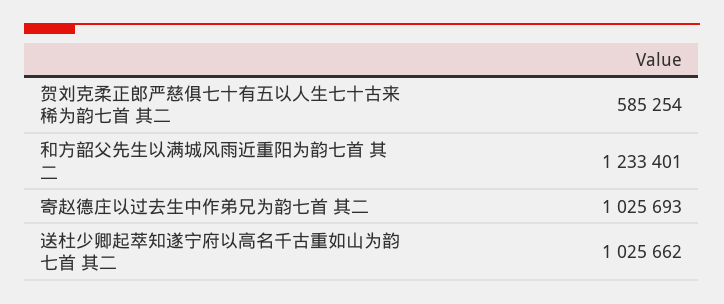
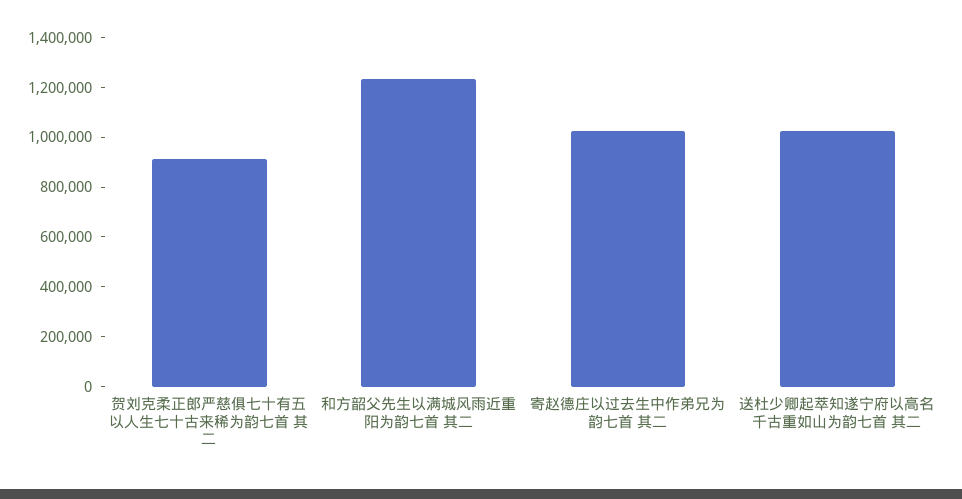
  {
-   "贺刘克柔正郎严慈俱七十有五以人生七十古来稀为韵七首 其二": 585254,
+   "贺刘克柔正郎严慈俱七十有五以人生七十古来稀为韵七首 其二": 900000,
    "和方韶父先生以满城风雨近重阳为韵七首 其二": 1233401,
    "寄赵德庄以过去生中作弟兄为韵七首 其二": 1025693,
    "送杜少卿起萃知遂宁府以高名千古重如山为韵七首 其二": 1025662
  }

